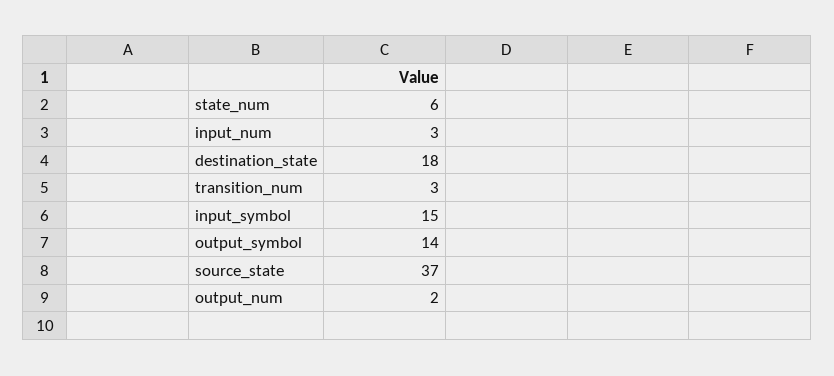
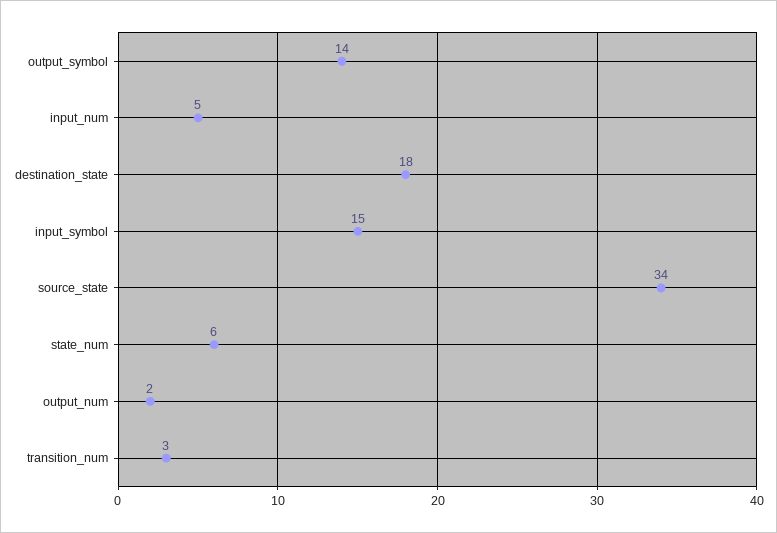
  {
    "state_num": 6,
-   "input_num": 3,
+   "input_num": 5,
    "destination_state": 18,
    "transition_num": 3,
    "input_symbol": 15,
    "output_symbol": 14,
-   "source_state": 37,
+   "source_state": 34,
    "output_num": 2
  }

